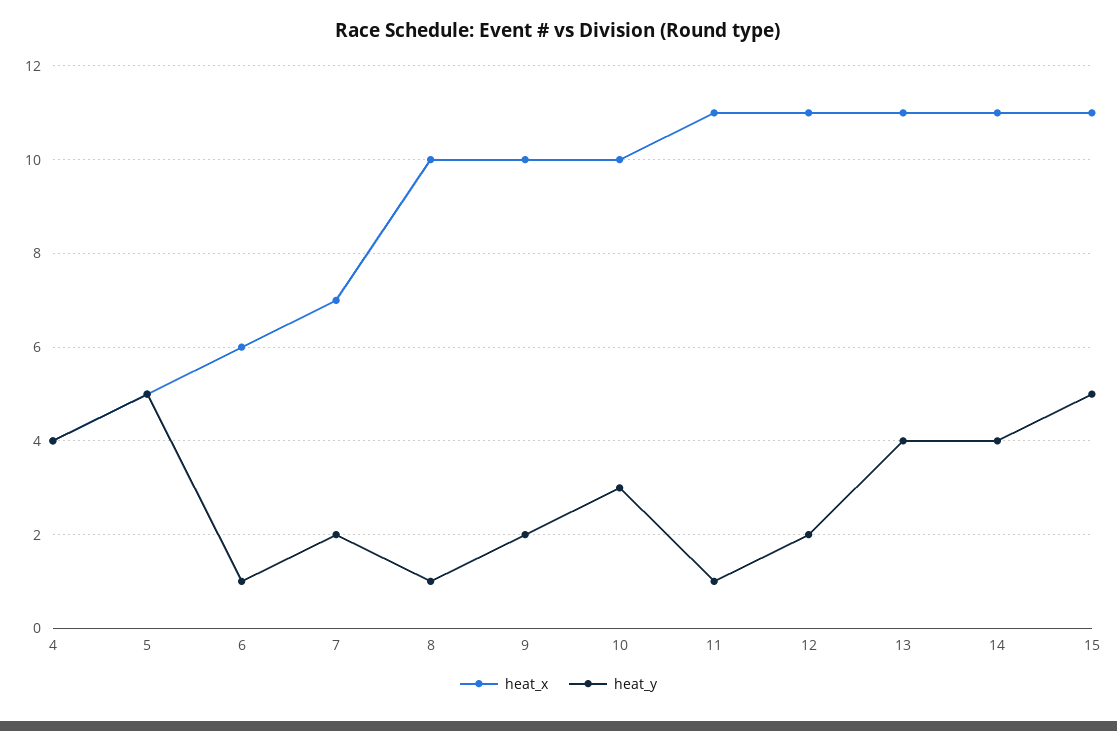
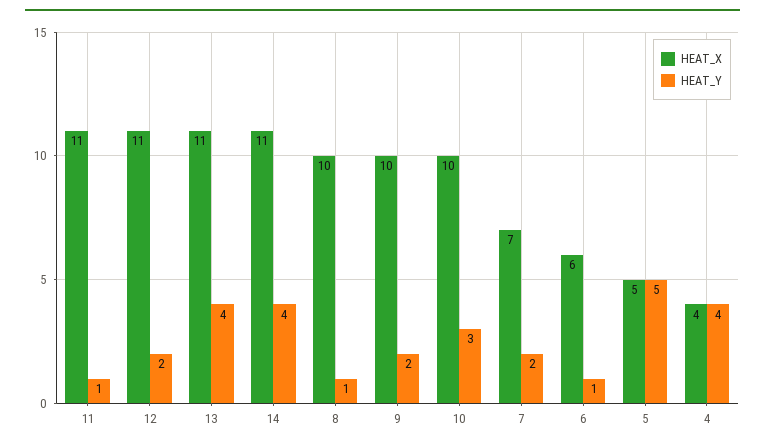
  {
    "heat_x": {
      "4": 4,
      "5": 5,
      "6": 6,
      "7": 7,
      "8": 10,
      "9": 10,
      "10": 10,
      "11": 11,
      "12": 11,
      "13": 11,
-     "14": 11,
+     "14": 11
-     "15": 11
    },
    "heat_y": {
      "4": 4,
      "5": 5,
      "6": 1,
      "7": 2,
      "8": 1,
      "9": 2,
      "10": 3,
      "11": 1,
      "12": 2,
      "13": 4,
-     "14": 4,
+     "14": 4
-     "15": 5
    }
  }

